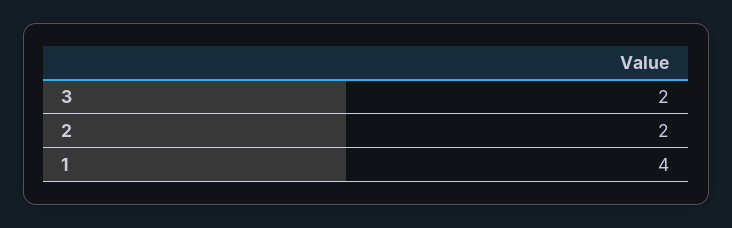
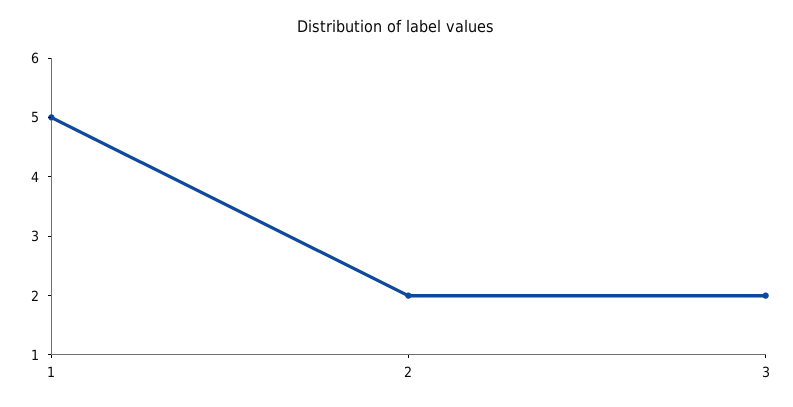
  {
    "3": 2,
    "2": 2,
-   "1": 4
+   "1": 5
  }

